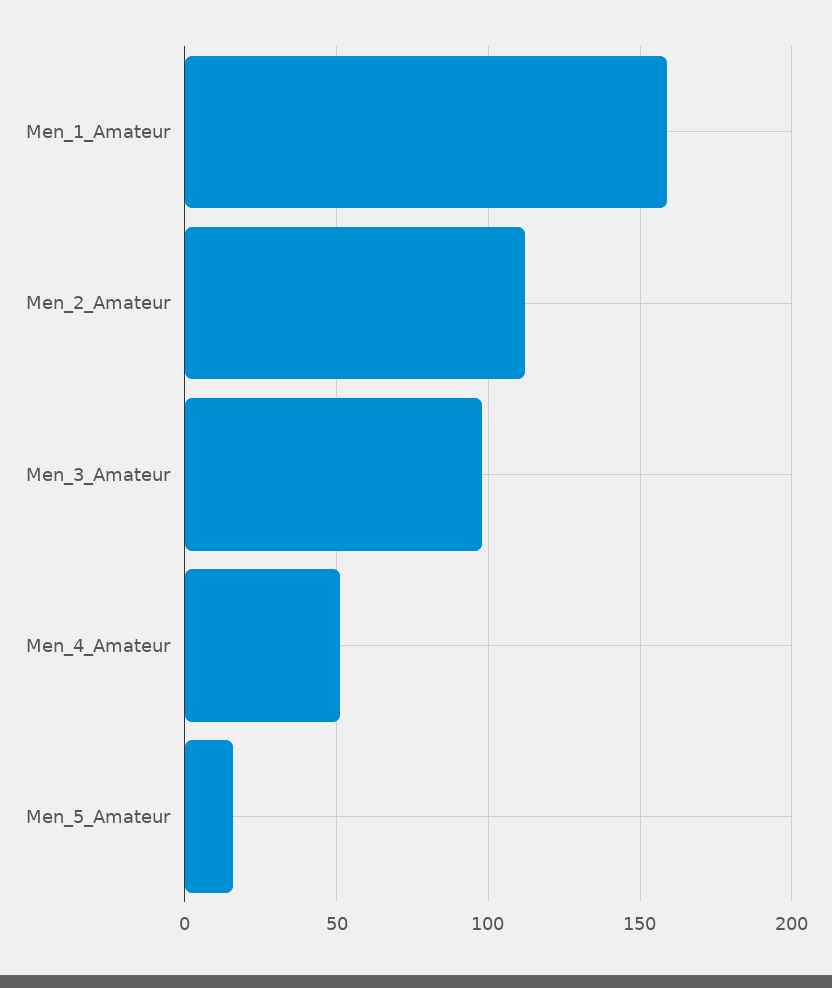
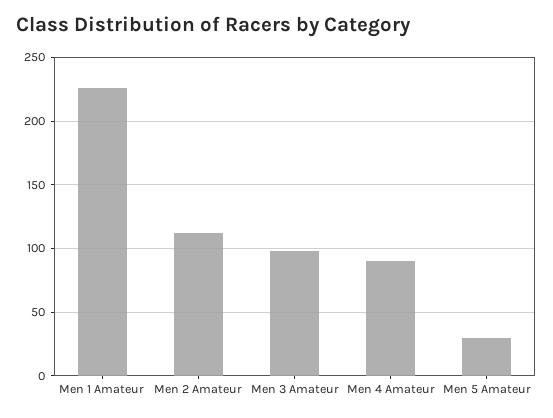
  {
-   "Men_1_Amateur": 160,
+   "Men_1_Amateur": 225,
    "Men_2_Amateur": 110,
    "Men_3_Amateur": 100,
-   "Men_4_Amateur": 50,
+   "Men_4_Amateur": 90,
-   "Men_5_Amateur": 15
+   "Men_5_Amateur": 30
  }

